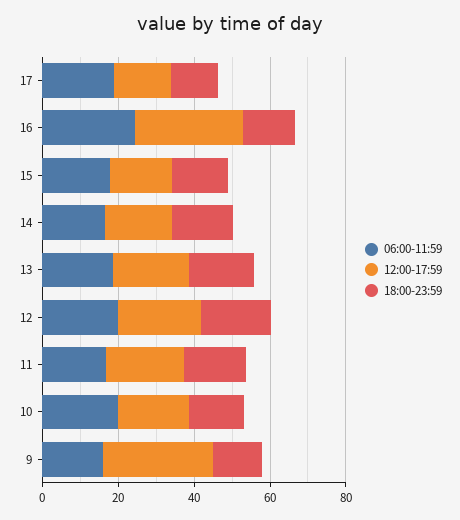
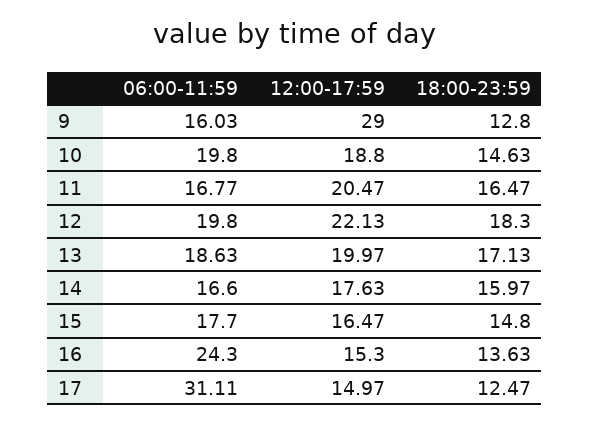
  {
    "06:00-11:59": {
-     "17": 20,
+     "17": 31.11,
      "16": 24.3,
      "15": 17.7,
      "14": 16.6,
      "13": 18.63,
      "12": 19.8,
      "11": 16.77,
      "10": 19.8,
      "9": 16.03
    },
    "12:00-17:59": {
      "17": 14.97,
-     "16": 30,
+     "16": 15.3,
      "15": 16.47,
      "14": 17.63,
      "13": 19.97,
      "12": 22.13,
      "11": 20.47,
      "10": 18.8,
      "9": 29
    },
    "18:00-23:59": {
      "17": 12.47,
      "16": 13.63,
      "15": 14.8,
      "14": 15.97,
      "13": 17.13,
      "12": 18.3,
      "11": 16.47,
      "10": 14.63,
      "9": 12.8
    }
  }

